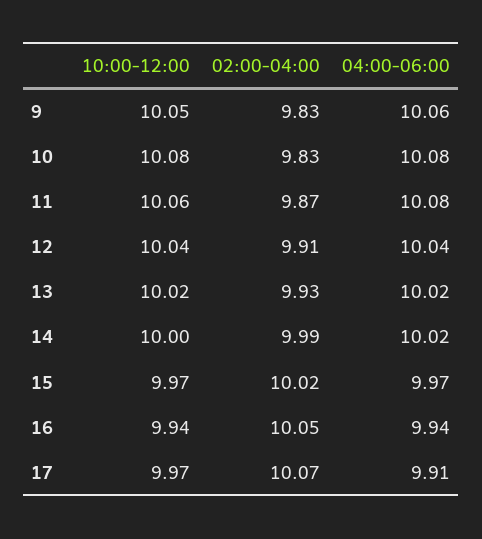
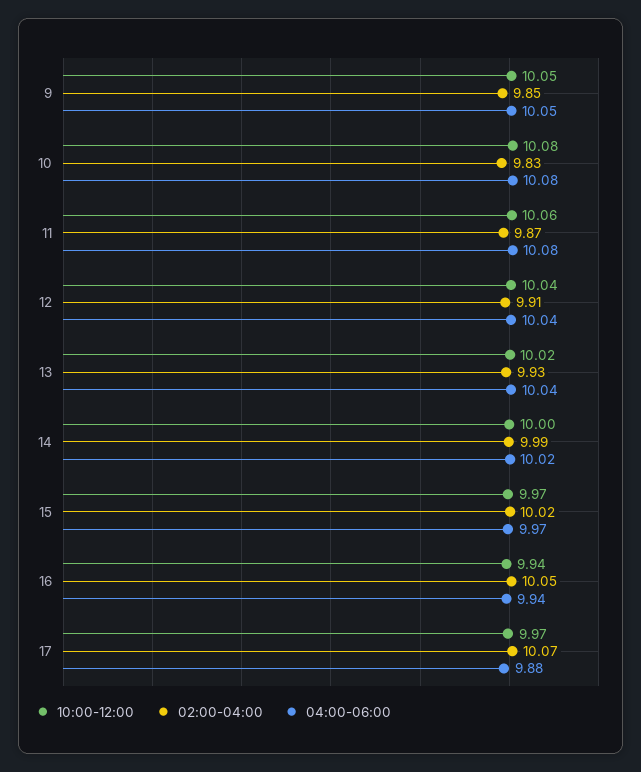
  {
    "10:00-12:00": {
      "9": 10.05,
      "10": 10.08,
      "11": 10.06,
      "12": 10.04,
      "13": 10.02,
      "14": 10,
      "15": 9.97,
      "16": 9.94,
      "17": 9.97
    },
    "02:00-04:00": {
-     "9": 9.83,
+     "9": 9.85,
      "10": 9.83,
      "11": 9.87,
      "12": 9.91,
      "13": 9.93,
      "14": 9.99,
      "15": 10.02,
      "16": 10.05,
      "17": 10.07
    },
    "04:00-06:00": {
-     "9": 10.06,
+     "9": 10.05,
      "10": 10.08,
      "11": 10.08,
      "12": 10.04,
-     "13": 10.02,
+     "13": 10.04,
      "14": 10.02,
      "15": 9.97,
      "16": 9.94,
-     "17": 9.91
+     "17": 9.88
    }
  }

